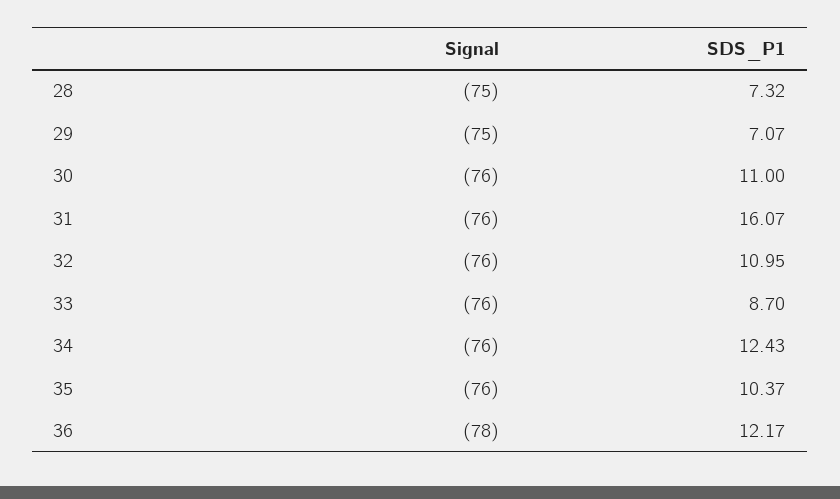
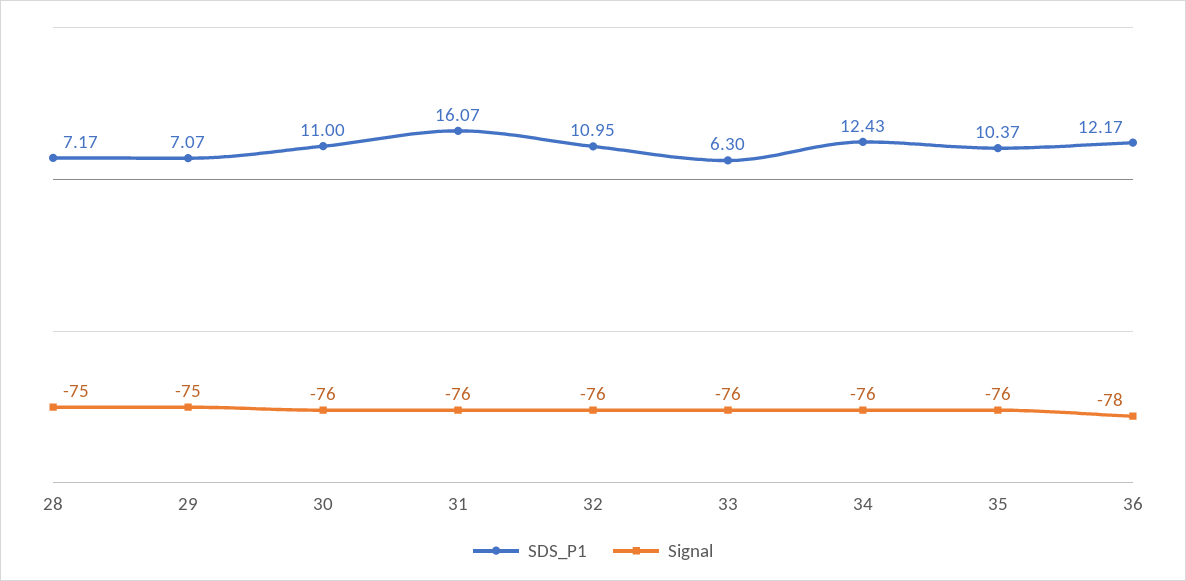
  {
    "Signal": {
      "28": -75,
      "29": -75,
      "30": -76,
      "31": -76,
      "32": -76,
      "33": -76,
      "34": -76,
      "35": -76,
      "36": -78
    },
    "SDS_P1": {
-     "28": 7.32,
+     "28": 7.17,
      "29": 7.07,
      "30": 11,
      "31": 16.07,
      "32": 10.95,
-     "33": 8.7,
+     "33": 6.3,
      "34": 12.43,
      "35": 10.37,
      "36": 12.17
    }
  }

